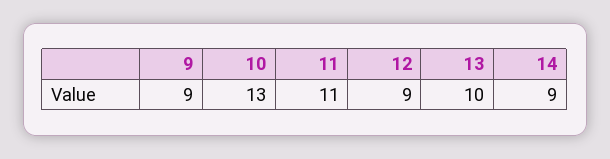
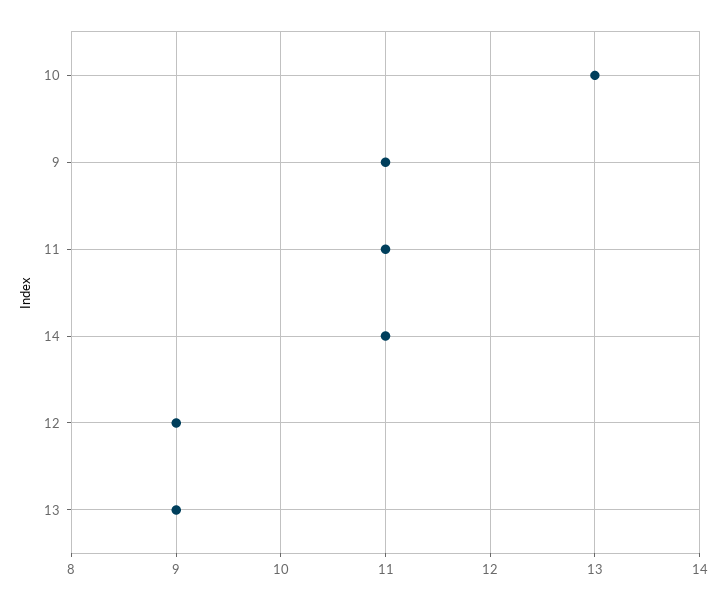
  {
-   "9": 9,
+   "9": 11,
    "10": 13,
    "11": 11,
    "12": 9,
-   "13": 10,
+   "13": 9,
-   "14": 9
+   "14": 11
  }

